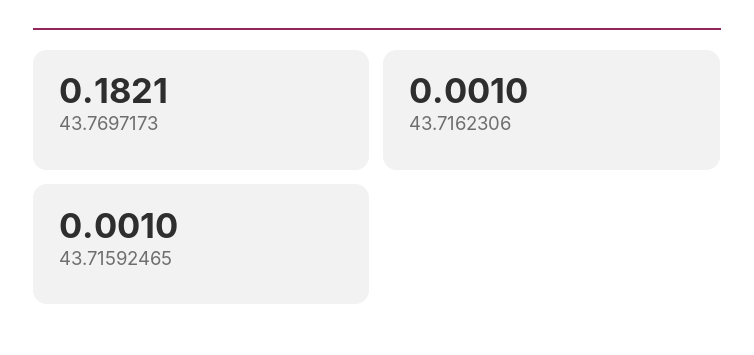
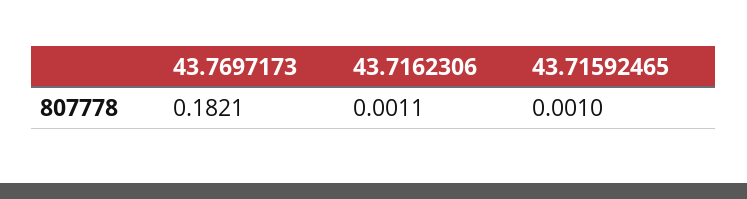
  {
    "43.7697173": 0.1821,
-   "43.7162306": 0.001,
+   "43.7162306": 0.0011,
    "43.71592465": 0.001
  }

